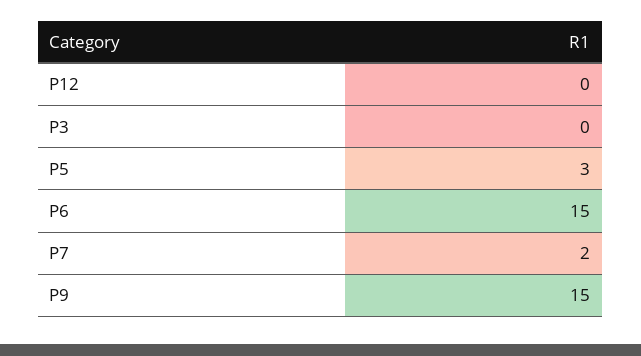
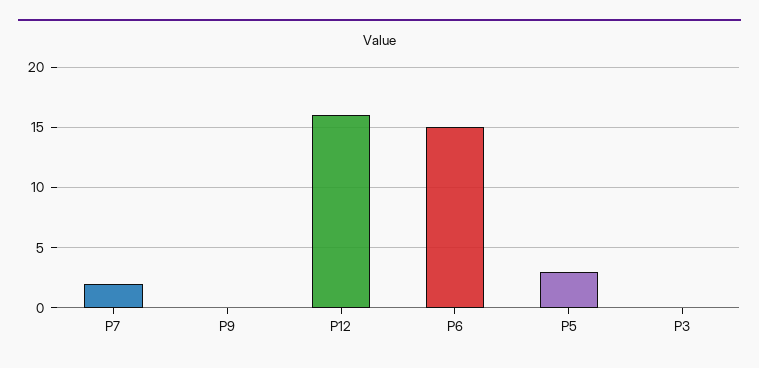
  {
-   "P12": 0,
+   "P12": 16,
    "P3": 0,
    "P5": 3,
    "P6": 15,
    "P7": 2,
-   "P9": 15
+   "P9": 0
  }

